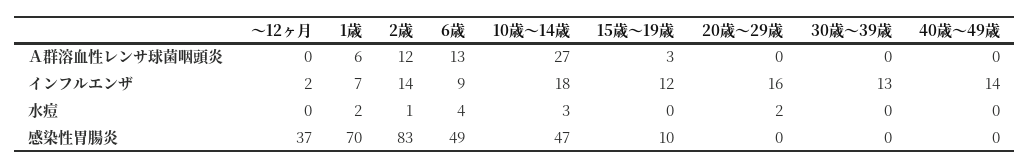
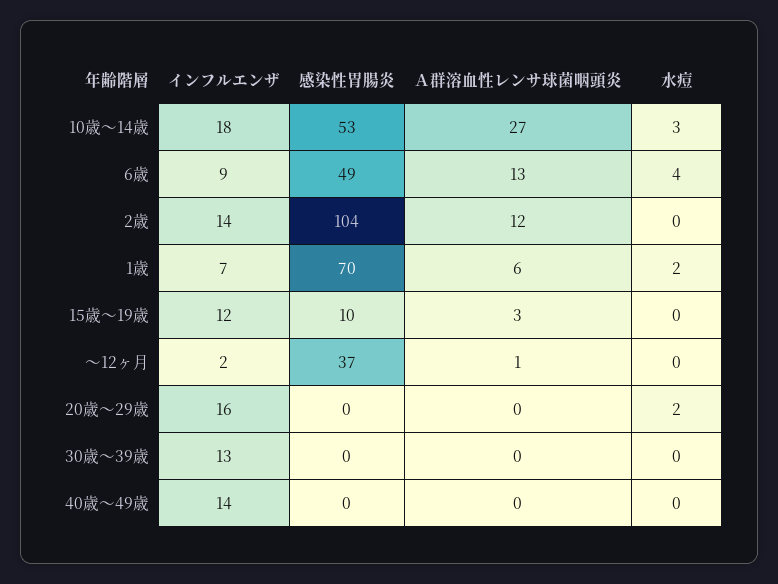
  {
    "～12ヶ月": {
-     "Ａ群溶血性レンサ球菌咽頭炎": 0,
+     "Ａ群溶血性レンサ球菌咽頭炎": 1,
      "インフルエンザ": 2,
      "水痘": 0,
      "感染性胃腸炎": 37
    },
    "1歳": {
      "Ａ群溶血性レンサ球菌咽頭炎": 6,
      "インフルエンザ": 7,
      "水痘": 2,
      "感染性胃腸炎": 70
    },
    "2歳": {
      "Ａ群溶血性レンサ球菌咽頭炎": 12,
      "インフルエンザ": 14,
-     "水痘": 1,
+     "水痘": 0,
-     "感染性胃腸炎": 83
+     "感染性胃腸炎": 104
    },
    "6歳": {
      "Ａ群溶血性レンサ球菌咽頭炎": 13,
      "インフルエンザ": 9,
      "水痘": 4,
      "感染性胃腸炎": 49
    },
    "10歳～14歳": {
      "Ａ群溶血性レンサ球菌咽頭炎": 27,
      "インフルエンザ": 18,
      "水痘": 3,
-     "感染性胃腸炎": 47
+     "感染性胃腸炎": 53
    },
    "15歳～19歳": {
      "Ａ群溶血性レンサ球菌咽頭炎": 3,
      "インフルエンザ": 12,
      "水痘": 0,
      "感染性胃腸炎": 10
    },
    "20歳～29歳": {
      "Ａ群溶血性レンサ球菌咽頭炎": 0,
      "インフルエンザ": 16,
      "水痘": 2,
      "感染性胃腸炎": 0
    },
    "30歳～39歳": {
      "Ａ群溶血性レンサ球菌咽頭炎": 0,
      "インフルエンザ": 13,
      "水痘": 0,
      "感染性胃腸炎": 0
    },
    "40歳～49歳": {
      "Ａ群溶血性レンサ球菌咽頭炎": 0,
      "インフルエンザ": 14,
      "水痘": 0,
      "感染性胃腸炎": 0
    }
  }

